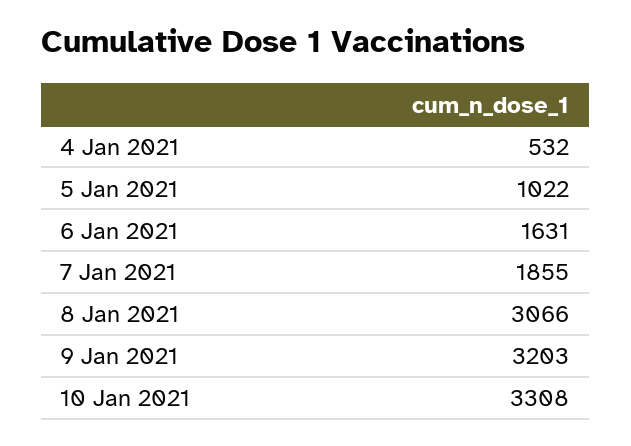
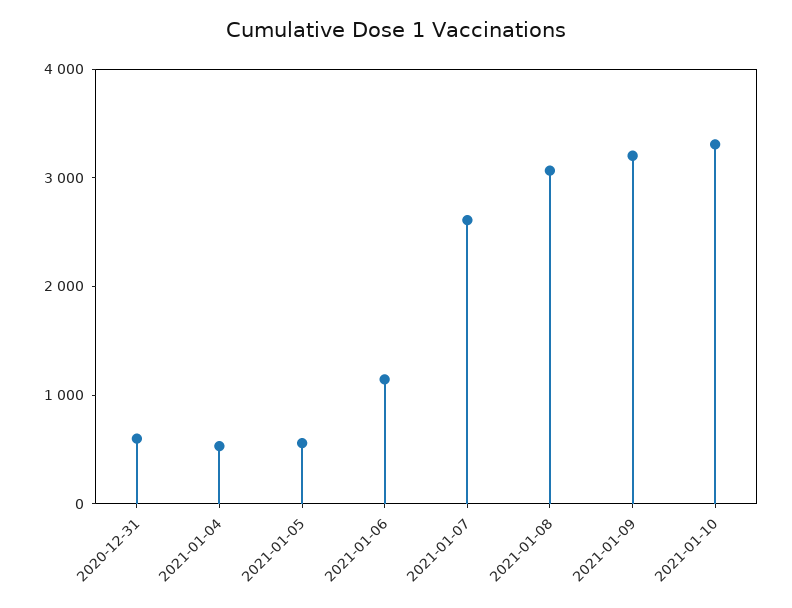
  {
    "4 Jan 2021": 532,
-   "5 Jan 2021": 1022,
+   "5 Jan 2021": 600,
-   "6 Jan 2021": 1631,
+   "6 Jan 2021": 1200,
-   "7 Jan 2021": 1855,
+   "7 Jan 2021": 2600,
    "8 Jan 2021": 3066,
    "9 Jan 2021": 3203,
-   "10 Jan 2021": 3308
+   "10 Jan 2021": 3308,
+   "2020-12-31": 600
  }

